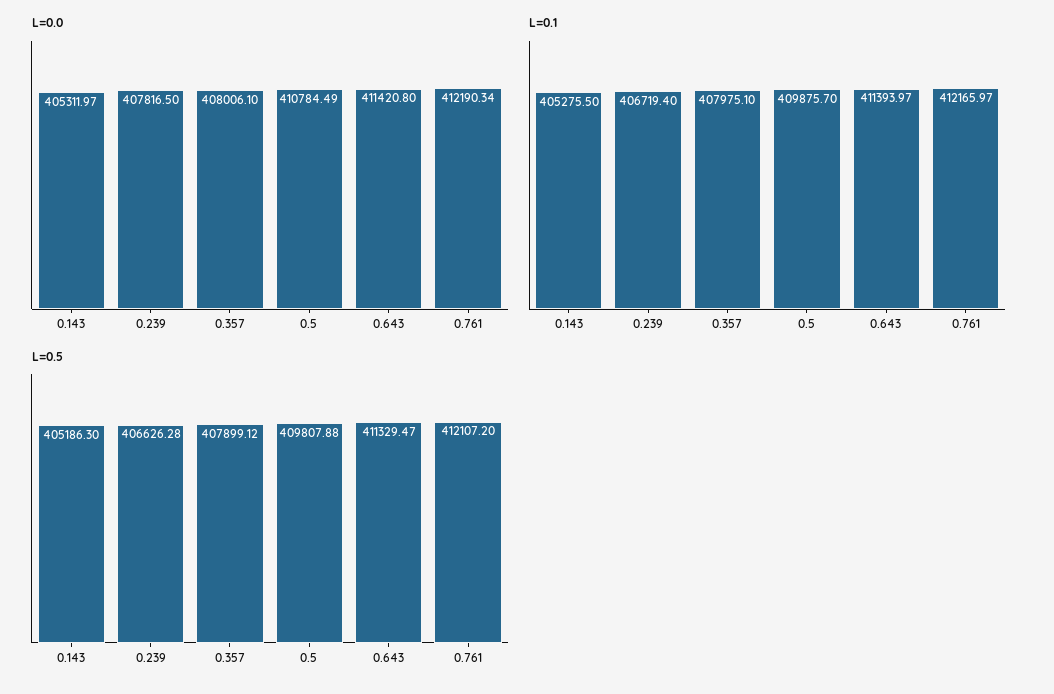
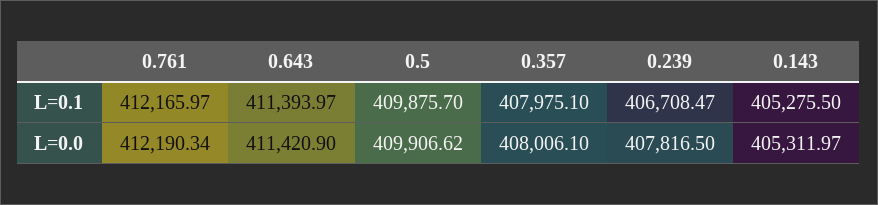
  {
    "L=0.0": {
      "0.143": 405311.97,
      "0.239": 407816.5,
      "0.357": 408006.1,
-     "0.5": 410784.49,
+     "0.5": 409906.62,
-     "0.643": 411420.8,
+     "0.643": 411420.9,
      "0.761": 412190.34
    },
    "L=0.1": {
      "0.143": 405275.5,
-     "0.239": 406719.4,
+     "0.239": 406708.47,
      "0.357": 407975.1,
      "0.5": 409875.7,
      "0.643": 411393.97,
      "0.761": 412165.97
-   },
+   }
-   "L=0.5": {
-     "0.143": 405186.3,
-     "0.239": 406626.28,
-     "0.357": 407899.12,
-     "0.5": 409807.88,
-     "0.643": 411329.47,
-     "0.761": 412107.2
-   }
  }

